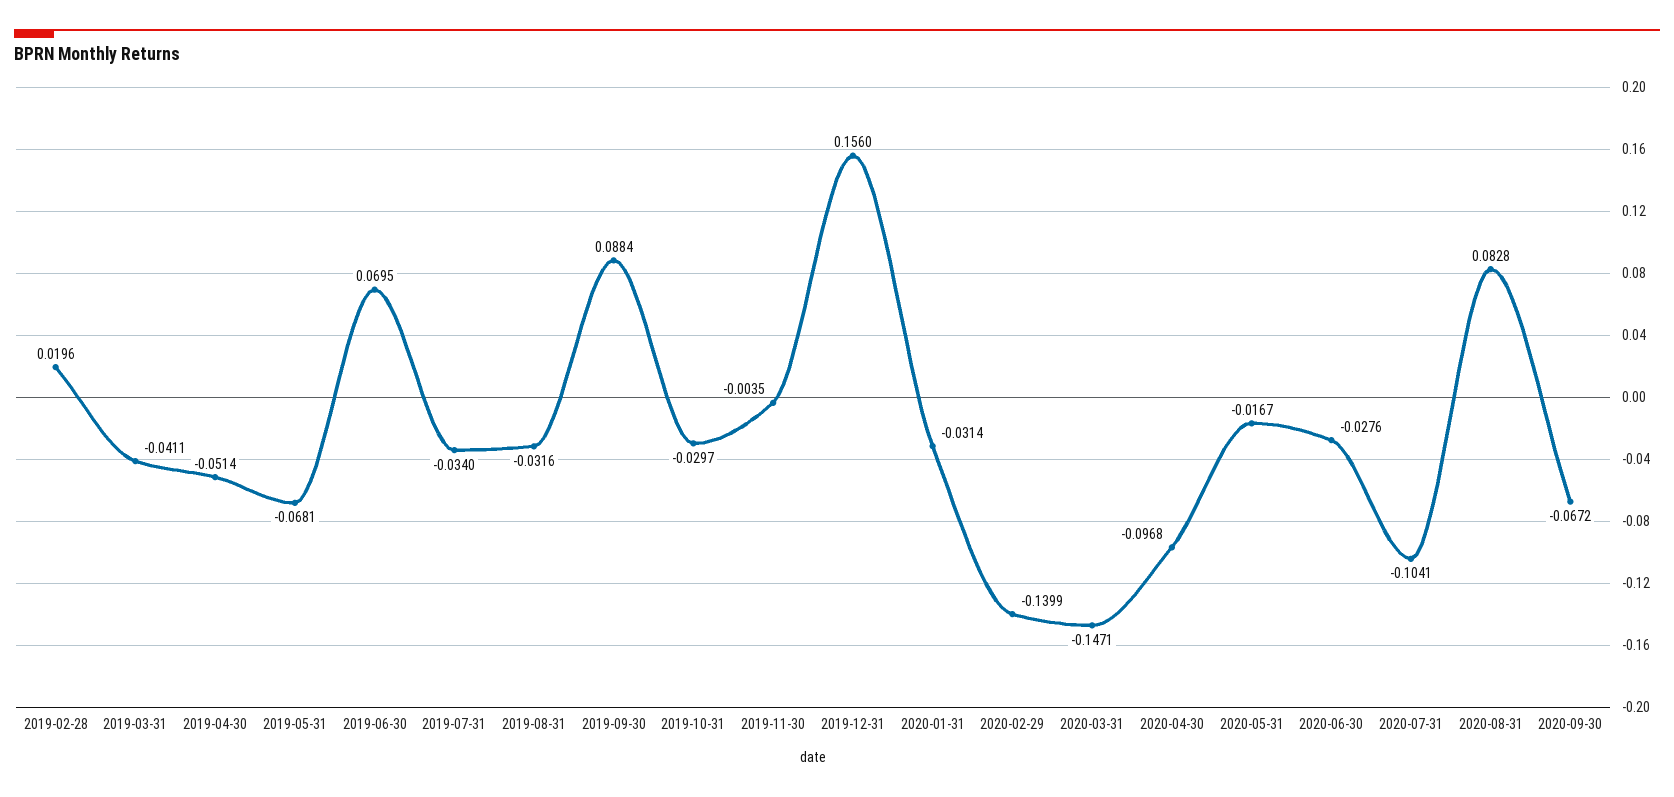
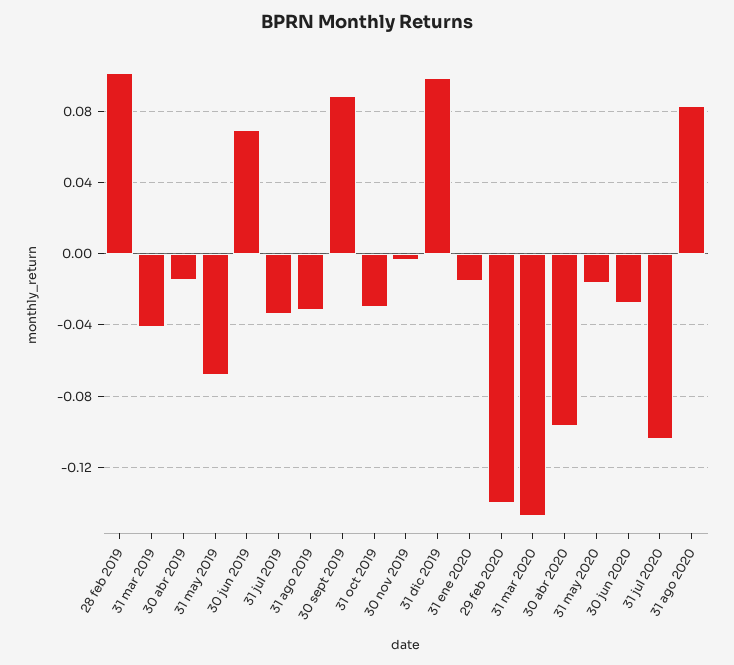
  {
-   "2019-02-28": 0.0196,
+   "2019-02-28": 0.1,
    "2019-03-31": -0.0411,
-   "2019-04-30": -0.0514,
+   "2019-04-30": -0.015,
    "2019-05-31": -0.0681,
    "2019-06-30": 0.0695,
    "2019-07-31": -0.034,
    "2019-08-31": -0.0316,
    "2019-09-30": 0.0884,
    "2019-10-31": -0.0297,
    "2019-11-30": -0.0035,
-   "2019-12-31": 0.156,
+   "2019-12-31": 0.1,
-   "2020-01-31": -0.0314,
+   "2020-01-31": -0.015,
    "2020-02-29": -0.1399,
    "2020-03-31": -0.1471,
    "2020-04-30": -0.0968,
    "2020-05-31": -0.0167,
    "2020-06-30": -0.0276,
    "2020-07-31": -0.1041,
-   "2020-08-31": 0.0828,
+   "2020-08-31": 0.0828
-   "2020-09-30": -0.0672
  }

